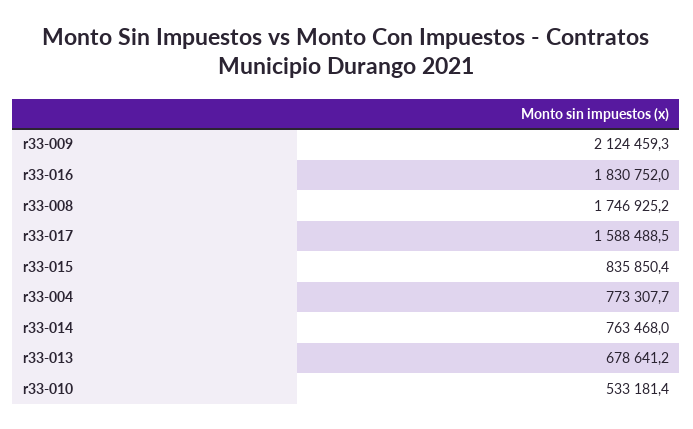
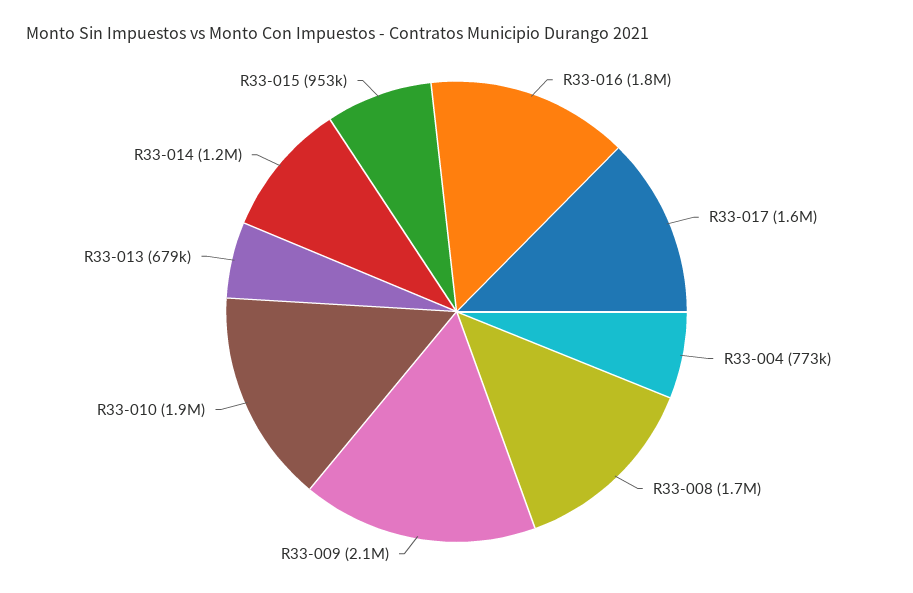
  {
    "r33-009": 2124459.3,
    "r33-016": 1830752,
    "r33-008": 1746925.2,
    "r33-017": 1588488.5,
-   "r33-015": 835850.4,
+   "r33-015": 953000,
    "r33-004": 773307.7,
-   "r33-014": 763468,
+   "r33-014": 1200000,
    "r33-013": 678641.2,
-   "r33-010": 533181.4
+   "r33-010": 1900000
  }

